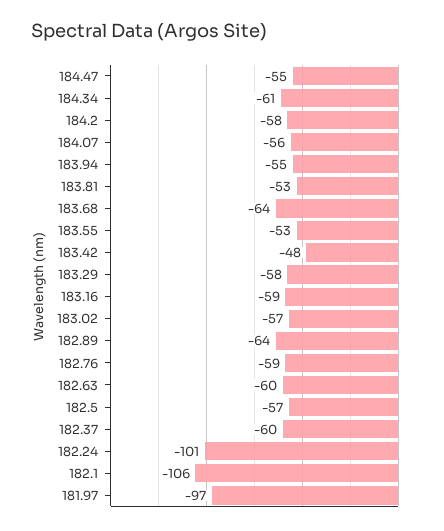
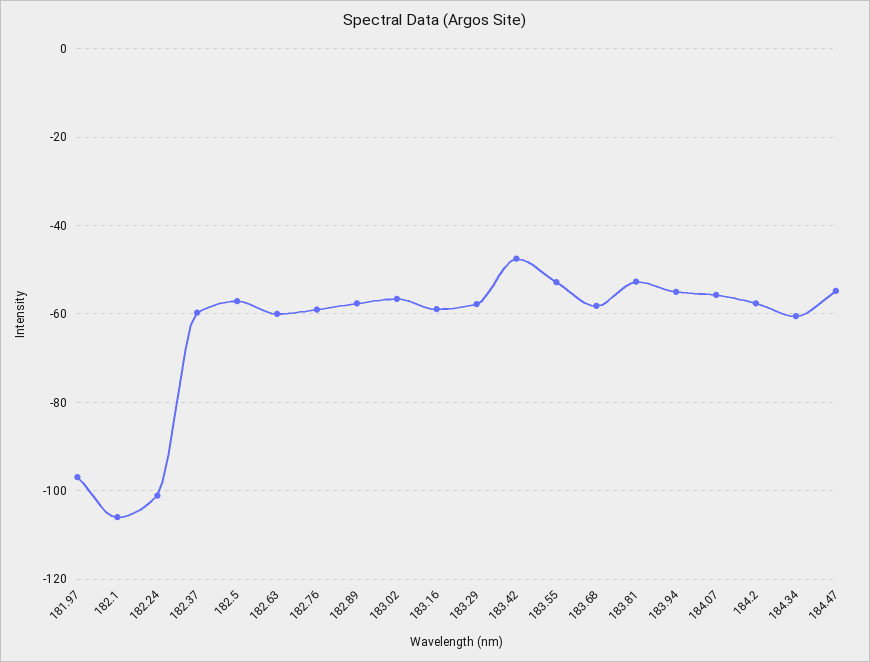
  {
    "184.47": -55,
    "184.34": -61,
    "184.2": -58,
    "184.07": -56,
    "183.94": -55,
    "183.81": -53,
-   "183.68": -64,
+   "183.68": -58,
    "183.55": -53,
    "183.42": -48,
    "183.29": -58,
    "183.16": -59,
    "183.02": -57,
-   "182.89": -64,
+   "182.89": -58,
    "182.76": -59,
    "182.63": -60,
    "182.5": -57,
    "182.37": -60,
    "182.24": -101,
    "182.1": -106,
    "181.97": -97
  }

